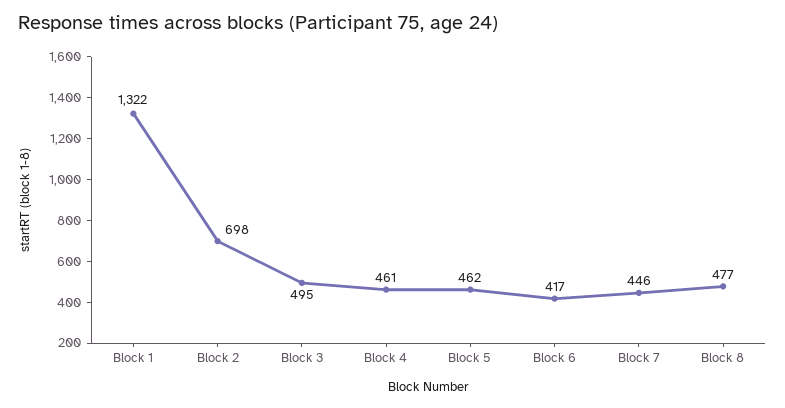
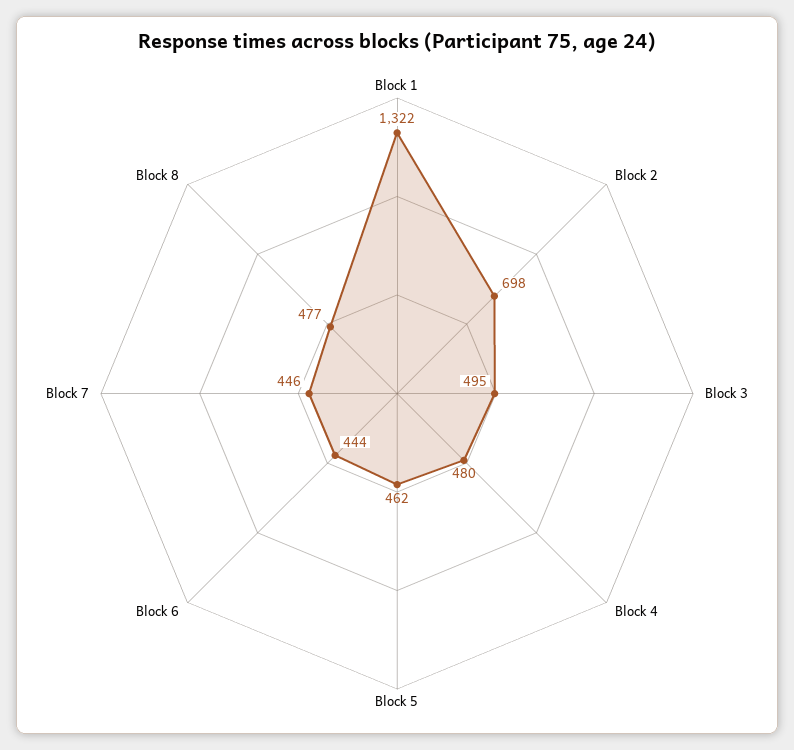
  {
    "Block 1": 1322,
    "Block 2": 698,
    "Block 3": 495,
-   "Block 4": 461,
+   "Block 4": 480,
    "Block 5": 462,
-   "Block 6": 417,
+   "Block 6": 444,
    "Block 7": 446,
    "Block 8": 477
  }

